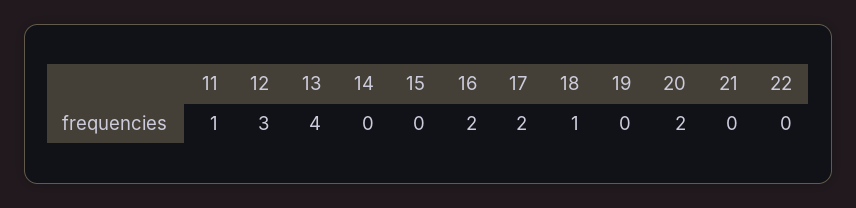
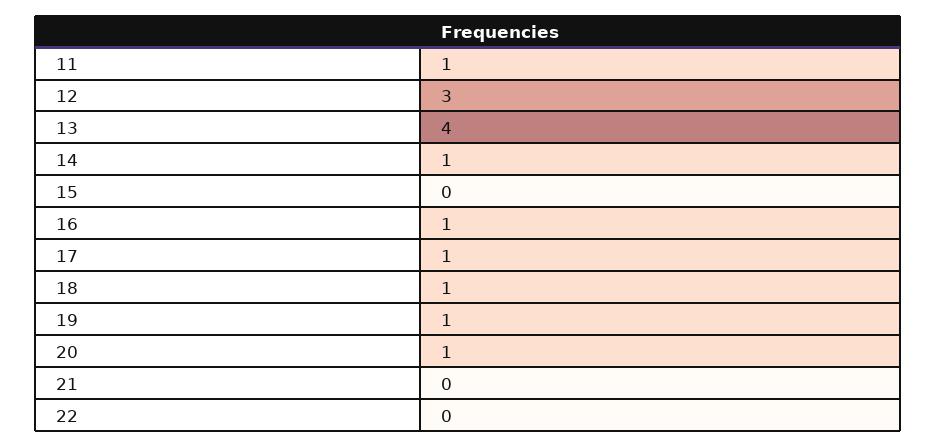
  {
    "11": 1,
    "12": 3,
    "13": 4,
-   "14": 0,
+   "14": 1,
    "15": 0,
-   "16": 2,
+   "16": 1,
-   "17": 2,
+   "17": 1,
    "18": 1,
-   "19": 0,
+   "19": 1,
-   "20": 2,
+   "20": 1,
    "21": 0,
    "22": 0
  }

